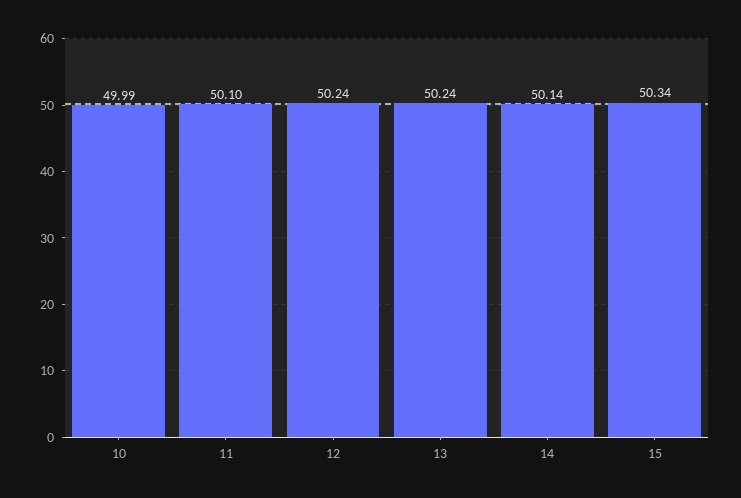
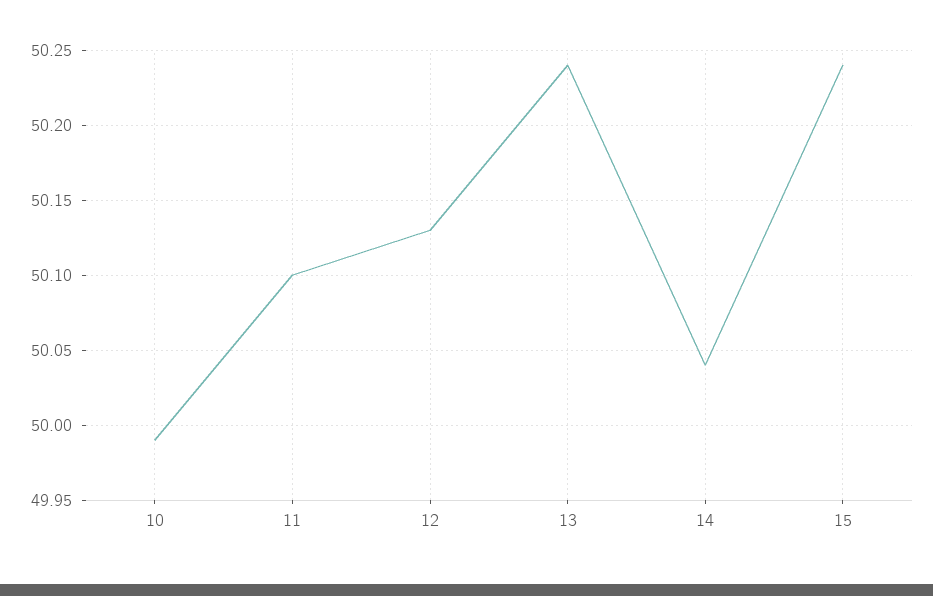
  {
    "10": 49.99,
    "11": 50.1,
-   "12": 50.24,
+   "12": 50.13,
    "13": 50.24,
-   "14": 50.14,
+   "14": 50.04,
-   "15": 50.34
+   "15": 50.24
  }

